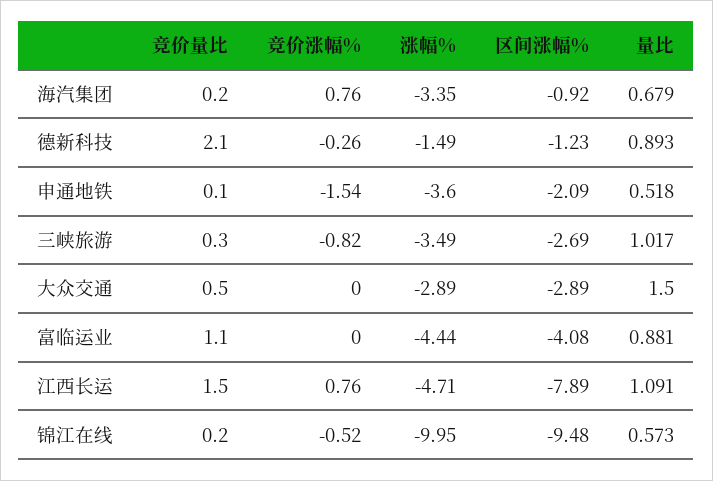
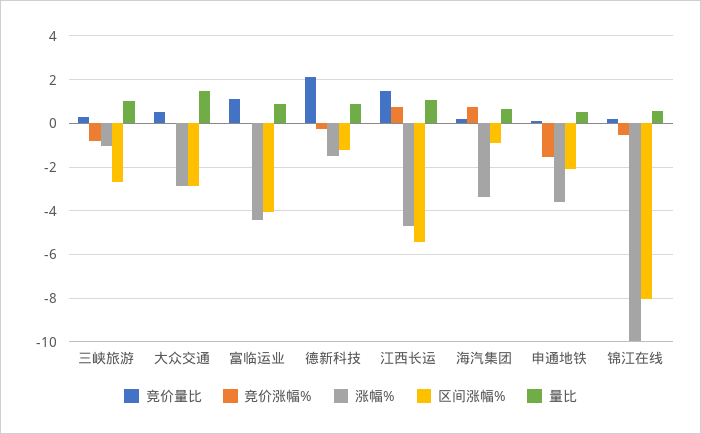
  {
    "竞价量比": {
      "海汽集团": 0.2,
      "德新科技": 2.1,
      "申通地铁": 0.1,
      "三峡旅游": 0.3,
      "大众交通": 0.5,
      "富临运业": 1.1,
      "江西长运": 1.5,
      "锦江在线": 0.2
    },
    "竞价涨幅%": {
      "海汽集团": 0.76,
      "德新科技": -0.26,
      "申通地铁": -1.54,
      "三峡旅游": -0.82,
      "大众交通": 0,
      "富临运业": 0,
      "江西长运": 0.76,
      "锦江在线": -0.52
    },
    "涨幅%": {
      "海汽集团": -3.35,
      "德新科技": -1.49,
      "申通地铁": -3.6,
-     "三峡旅游": -3.49,
+     "三峡旅游": -1,
      "大众交通": -2.89,
      "富临运业": -4.44,
      "江西长运": -4.71,
      "锦江在线": -9.95
    },
    "区间涨幅%": {
      "海汽集团": -0.92,
      "德新科技": -1.23,
      "申通地铁": -2.09,
      "三峡旅游": -2.69,
      "大众交通": -2.89,
      "富临运业": -4.08,
-     "江西长运": -7.89,
+     "江西长运": -5.5,
-     "锦江在线": -9.48
+     "锦江在线": -8
    },
    "量比": {
      "海汽集团": 0.679,
      "德新科技": 0.893,
      "申通地铁": 0.518,
      "三峡旅游": 1.017,
      "大众交通": 1.5,
      "富临运业": 0.881,
      "江西长运": 1.091,
      "锦江在线": 0.573
    }
  }

